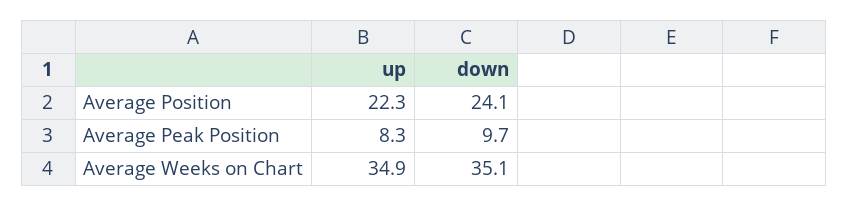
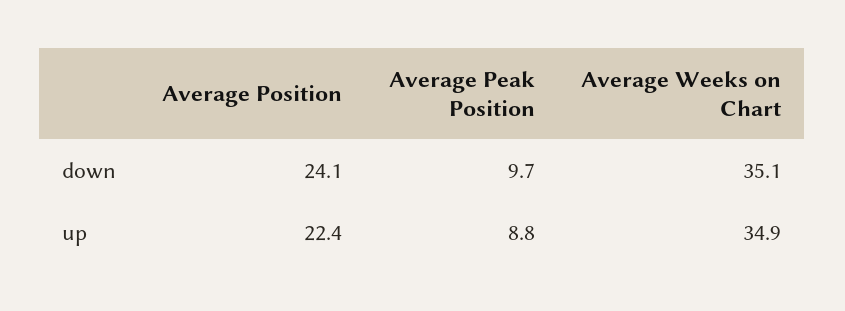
  {
    "up": {
-     "Average Position": 22.3,
+     "Average Position": 22.4,
-     "Average Peak Position": 8.3,
+     "Average Peak Position": 8.8,
      "Average Weeks on Chart": 34.9
    },
    "down": {
      "Average Position": 24.1,
      "Average Peak Position": 9.7,
      "Average Weeks on Chart": 35.1
    }
  }

